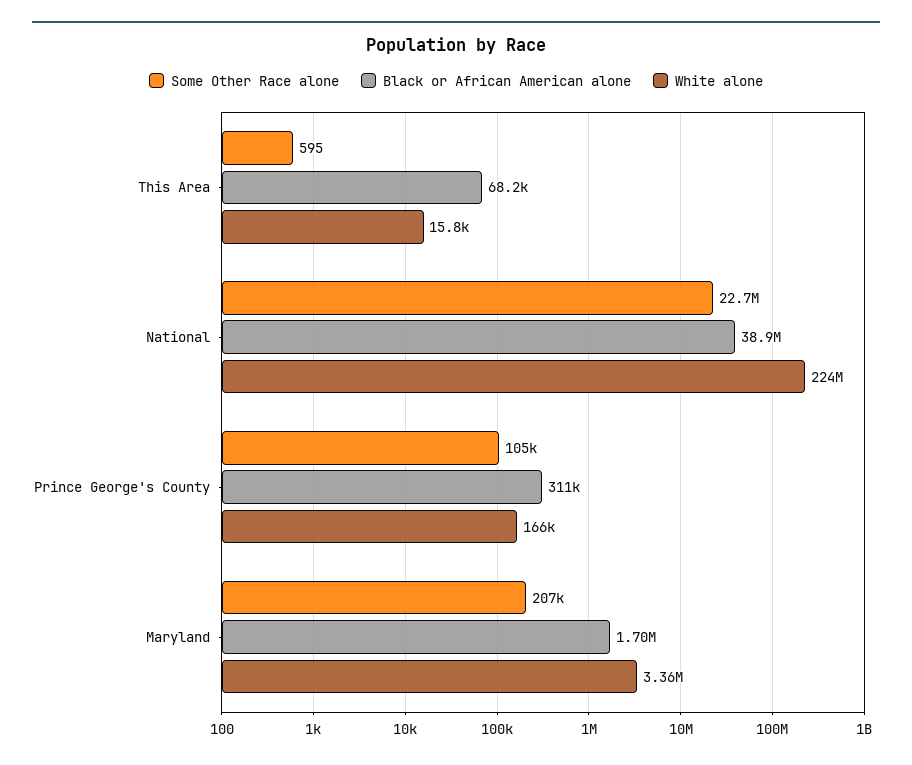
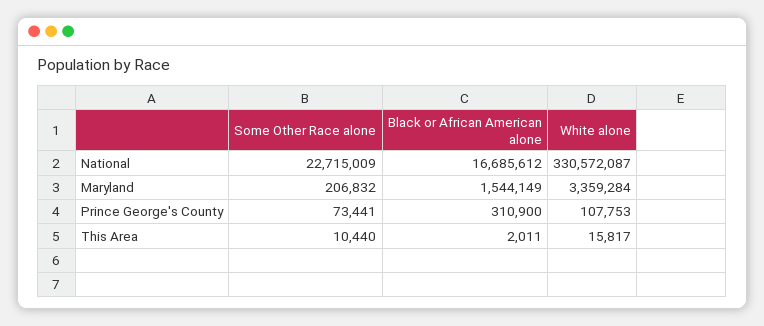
  {
    "Some Other Race alone": {
-     "This Area": 595,
+     "This Area": 10440,
      "National": 22715009,
-     "Prince George's County": 105000,
+     "Prince George's County": 73441,
      "Maryland": 206832
    },
    "Black or African American alone": {
-     "This Area": 68200,
+     "This Area": 2011,
-     "National": 38900000,
+     "National": 16685612,
      "Prince George's County": 310900,
-     "Maryland": 1700000
+     "Maryland": 1544149
    },
    "White alone": {
      "This Area": 15817,
-     "National": 224000000,
+     "National": 330572087,
-     "Prince George's County": 166000,
+     "Prince George's County": 107753,
      "Maryland": 3359284
    }
  }

